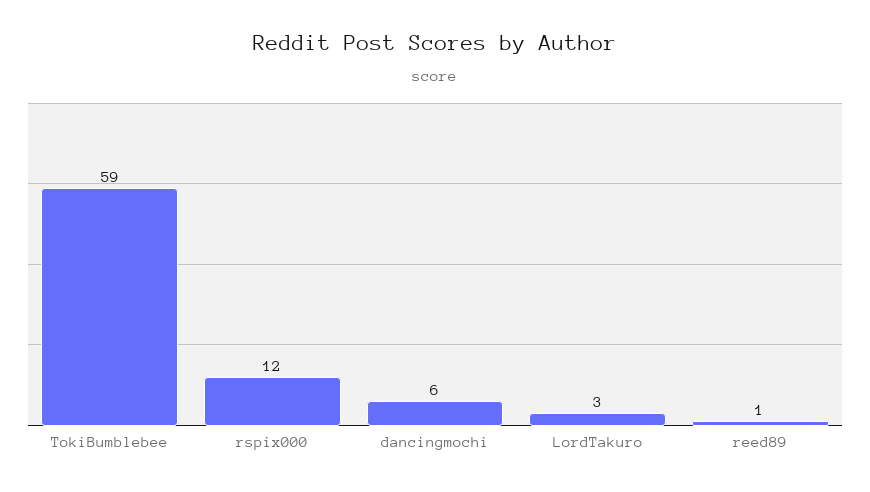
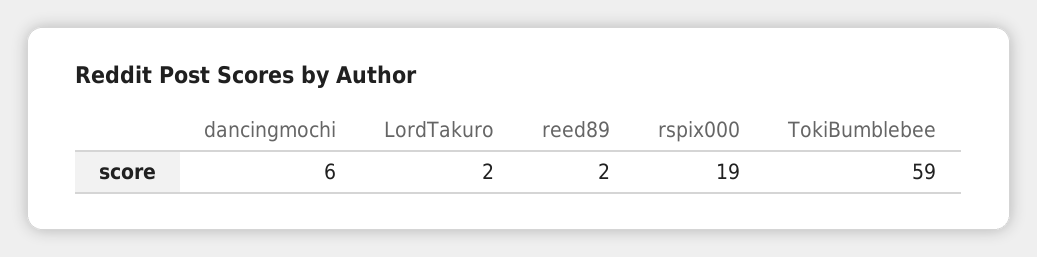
  {
    "TokiBumblebee": 59,
-   "rspix000": 12,
+   "rspix000": 19,
    "dancingmochi": 6,
-   "LordTakuro": 3,
+   "LordTakuro": 2,
-   "reed89": 1
+   "reed89": 2
  }

